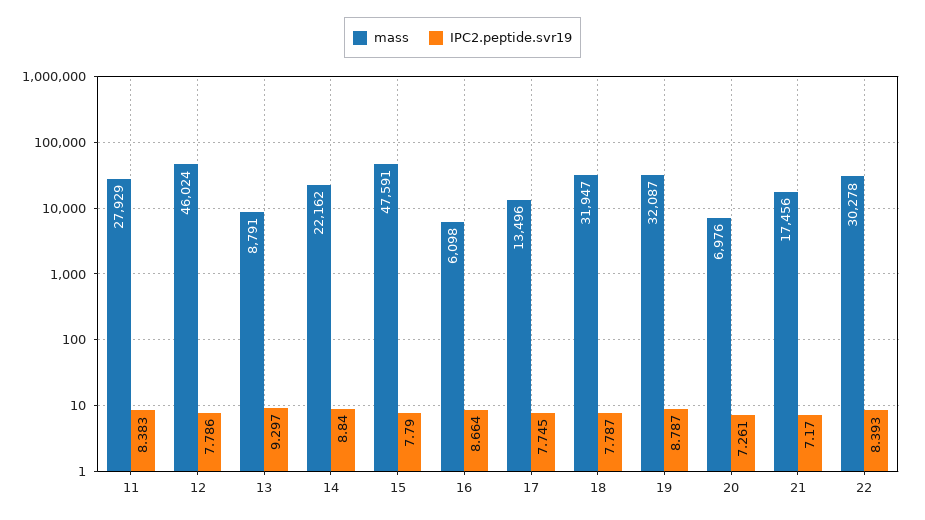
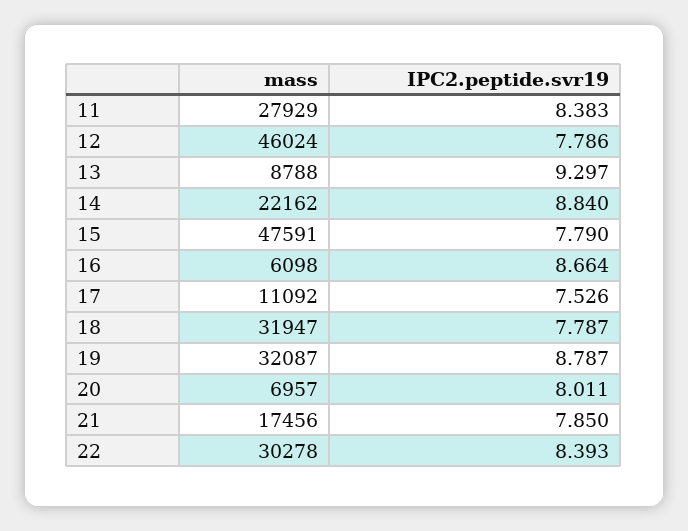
  {
    "mass": {
      "11": 27929,
      "12": 46024,
-     "13": 8791,
+     "13": 8788,
      "14": 22162,
      "15": 47591,
      "16": 6098,
-     "17": 13496,
+     "17": 11092,
      "18": 31947,
      "19": 32087,
-     "20": 6976,
+     "20": 6957,
      "21": 17456,
      "22": 30278
    },
    "IPC2.peptide.svr19": {
      "11": 8.383,
      "12": 7.786,
      "13": 9.297,
      "14": 8.84,
      "15": 7.79,
      "16": 8.664,
-     "17": 7.745,
+     "17": 7.526,
      "18": 7.787,
      "19": 8.787,
-     "20": 7.261,
+     "20": 8.011,
-     "21": 7.17,
+     "21": 7.85,
      "22": 8.393
    }
  }

